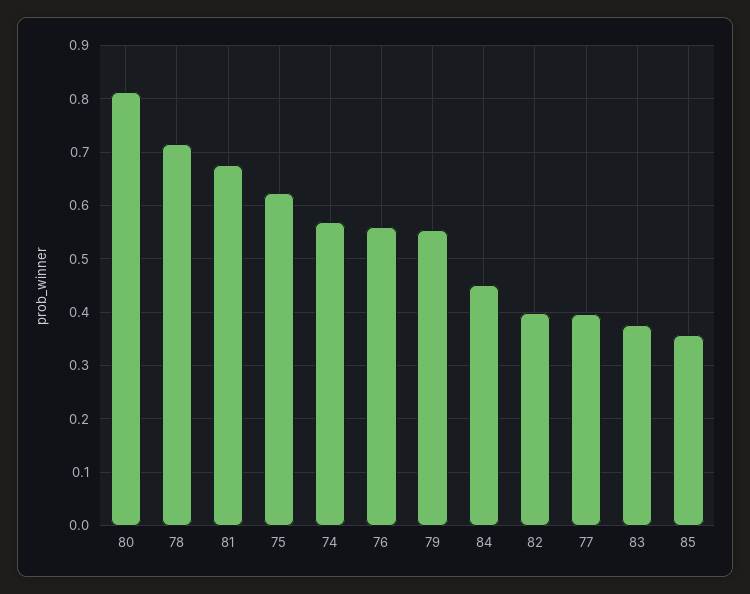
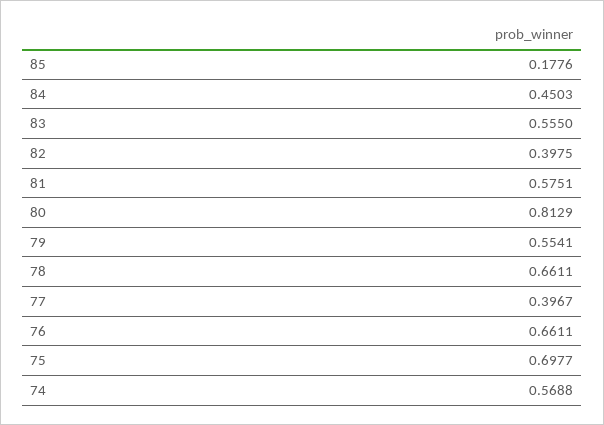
  {
    "80": 0.8129,
-   "78": 0.72,
+   "78": 0.6611,
-   "81": 0.68,
+   "81": 0.5751,
-   "75": 0.62,
+   "75": 0.6977,
    "74": 0.5688,
-   "76": 0.56,
+   "76": 0.6611,
    "79": 0.5541,
    "84": 0.4503,
    "82": 0.3975,
    "77": 0.3967,
-   "83": 0.38,
+   "83": 0.555,
-   "85": 0.36
+   "85": 0.1776
  }

